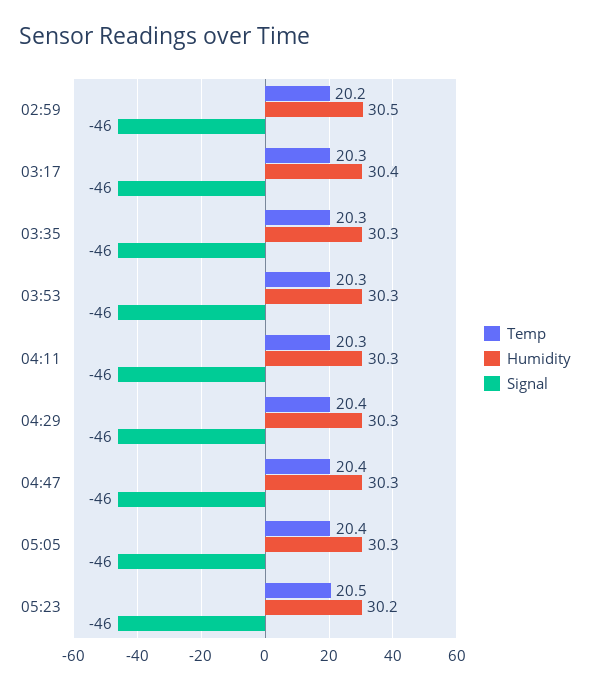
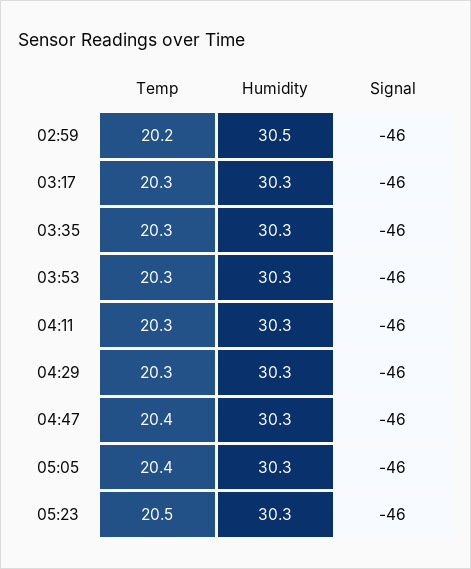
  {
    "Temp": {
      "02:59": 20.2,
      "03:17": 20.3,
      "03:35": 20.3,
      "03:53": 20.3,
      "04:11": 20.3,
-     "04:29": 20.4,
+     "04:29": 20.3,
      "04:47": 20.4,
      "05:05": 20.4,
      "05:23": 20.5
    },
    "Humidity": {
      "02:59": 30.5,
-     "03:17": 30.4,
+     "03:17": 30.3,
      "03:35": 30.3,
      "03:53": 30.3,
      "04:11": 30.3,
      "04:29": 30.3,
      "04:47": 30.3,
      "05:05": 30.3,
-     "05:23": 30.2
+     "05:23": 30.3
    },
    "Signal": {
      "02:59": -46,
      "03:17": -46,
      "03:35": -46,
      "03:53": -46,
      "04:11": -46,
      "04:29": -46,
      "04:47": -46,
      "05:05": -46,
      "05:23": -46
    }
  }

